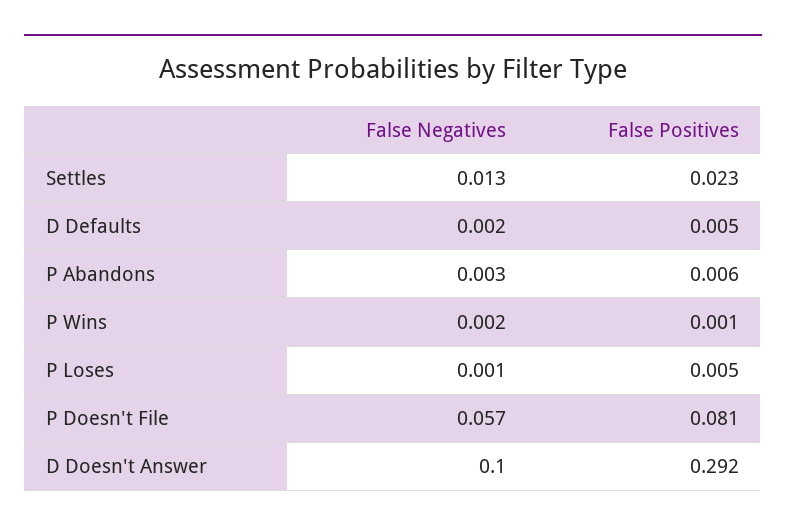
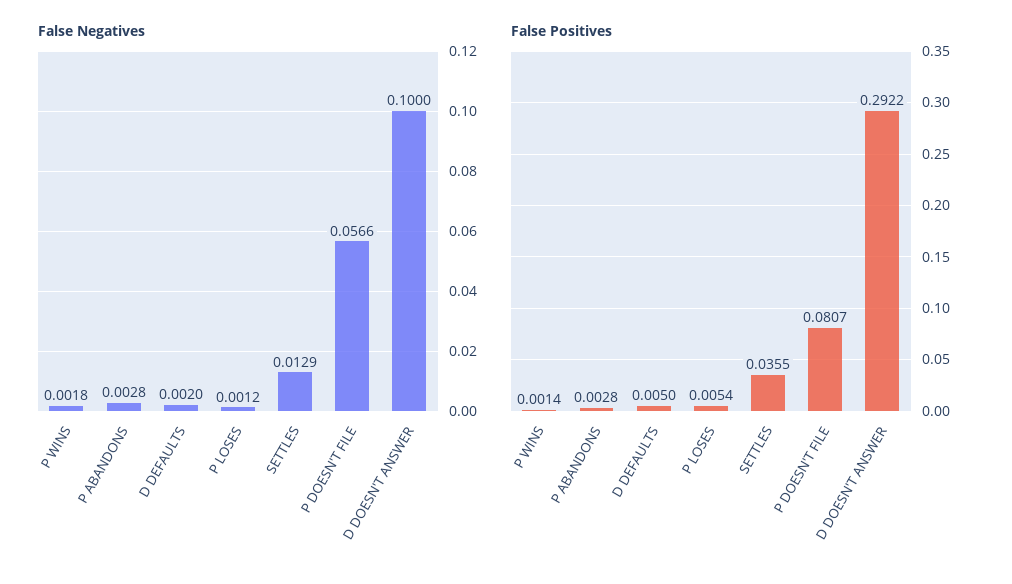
  {
    "False Negatives": {
      "Settles": 0.0129,
      "D Defaults": 0.002,
      "P Abandons": 0.0028,
      "P Wins": 0.0018,
      "P Loses": 0.0012,
      "P Doesn't File": 0.0566,
      "D Doesn't Answer": 0.1
    },
    "False Positives": {
-     "Settles": 0.023,
+     "Settles": 0.0355,
      "D Defaults": 0.005,
-     "P Abandons": 0.006,
+     "P Abandons": 0.0028,
      "P Wins": 0.0014,
      "P Loses": 0.0054,
      "P Doesn't File": 0.0807,
      "D Doesn't Answer": 0.2922
    }
  }

